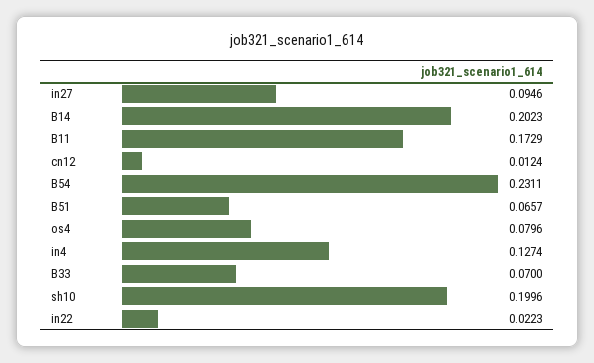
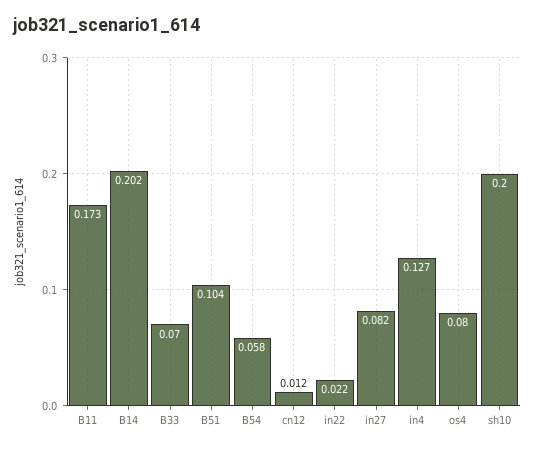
  {
-   "in27": 0.0946,
+   "in27": 0.082,
    "B14": 0.2023,
    "B11": 0.1729,
    "cn12": 0.0124,
-   "B54": 0.2311,
+   "B54": 0.058,
-   "B51": 0.0657,
+   "B51": 0.104,
    "os4": 0.0796,
    "in4": 0.1274,
    "B33": 0.07,
    "sh10": 0.1996,
    "in22": 0.0223
  }

